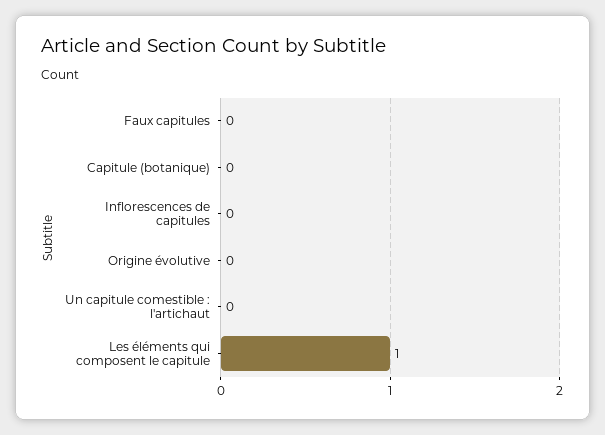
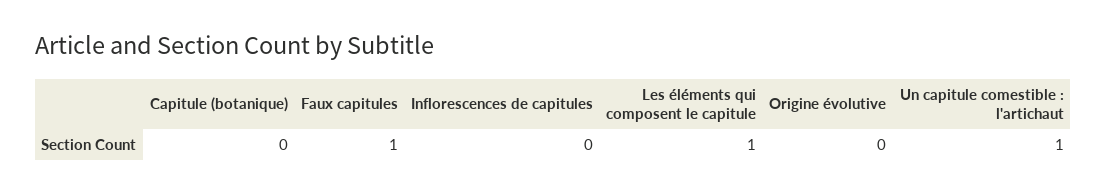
  {
-   "Faux capitules": 0,
+   "Faux capitules": 1,
    "Capitule (botanique)": 0,
    "Inflorescences de capitules": 0,
    "Origine évolutive": 0,
-   "Un capitule comestible : l'artichaut": 0,
+   "Un capitule comestible : l'artichaut": 1,
    "Les éléments qui composent le capitule": 1
  }

